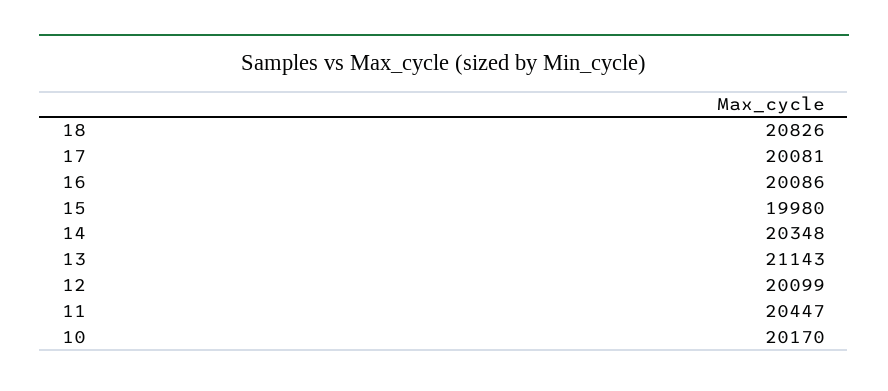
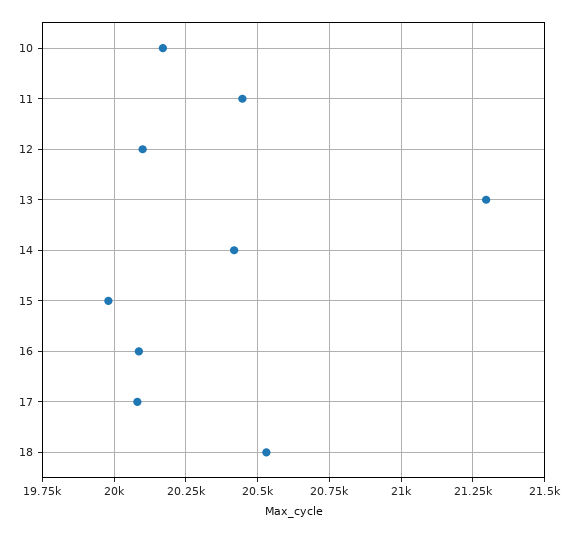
  {
-   "18": 20826,
+   "18": 20525,
    "17": 20081,
    "16": 20086,
    "15": 19980,
-   "14": 20348,
+   "14": 20425,
-   "13": 21143,
+   "13": 21300,
    "12": 20099,
    "11": 20447,
    "10": 20170
  }

